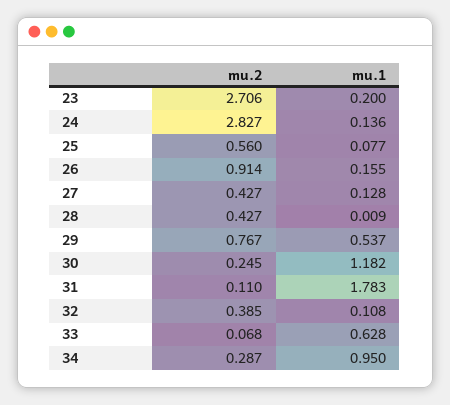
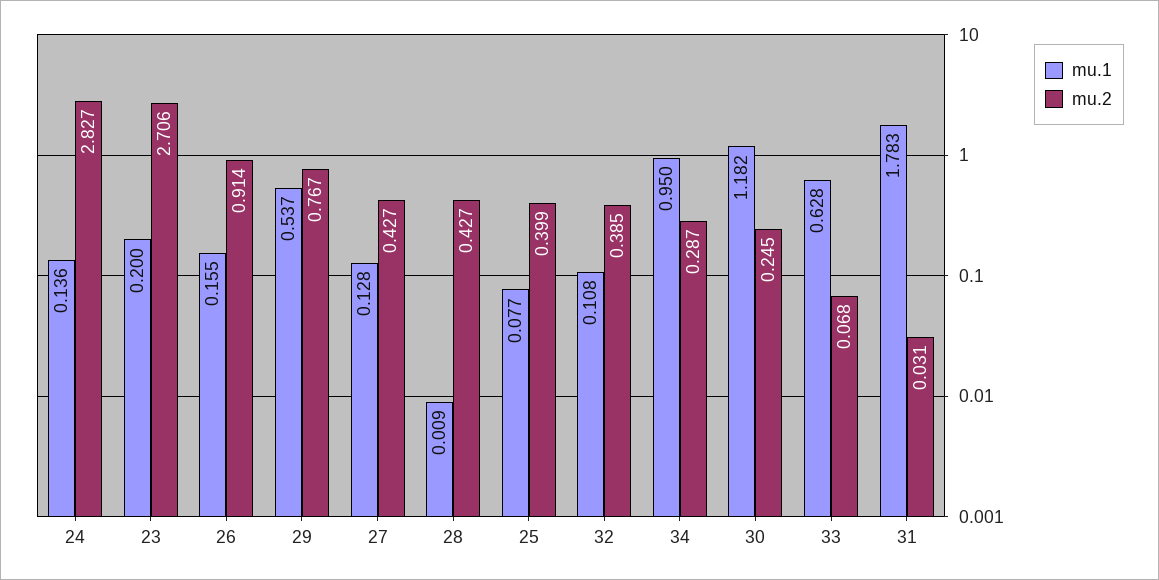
  {
    "mu.2": {
      "23": 2.706,
      "24": 2.827,
-     "25": 0.56,
+     "25": 0.399,
      "26": 0.914,
      "27": 0.427,
      "28": 0.427,
      "29": 0.767,
      "30": 0.245,
-     "31": 0.11,
+     "31": 0.031,
      "32": 0.385,
      "33": 0.068,
      "34": 0.287
    },
    "mu.1": {
      "23": 0.2,
      "24": 0.136,
      "25": 0.077,
      "26": 0.155,
      "27": 0.128,
      "28": 0.009,
      "29": 0.537,
      "30": 1.182,
      "31": 1.783,
      "32": 0.108,
      "33": 0.628,
      "34": 0.95
    }
  }

